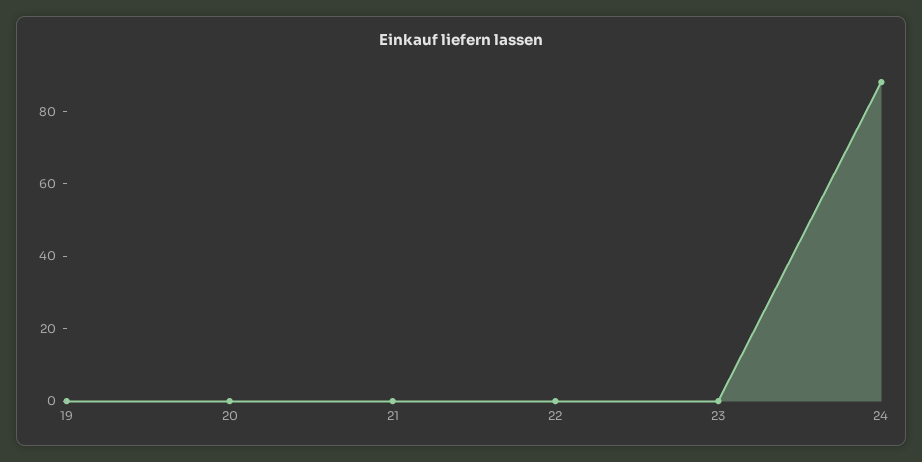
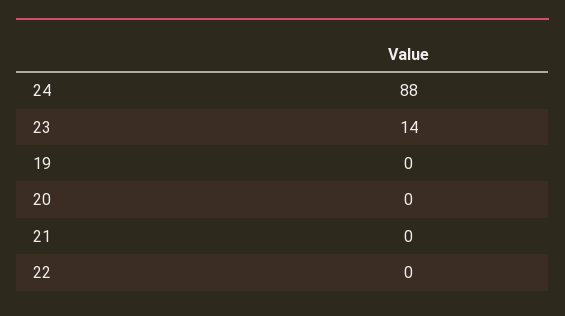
  {
    "19": 0,
    "20": 0,
    "21": 0,
    "22": 0,
-   "23": 0,
+   "23": 14,
    "24": 88
  }

